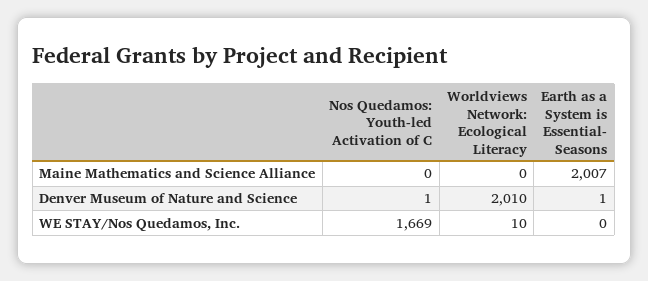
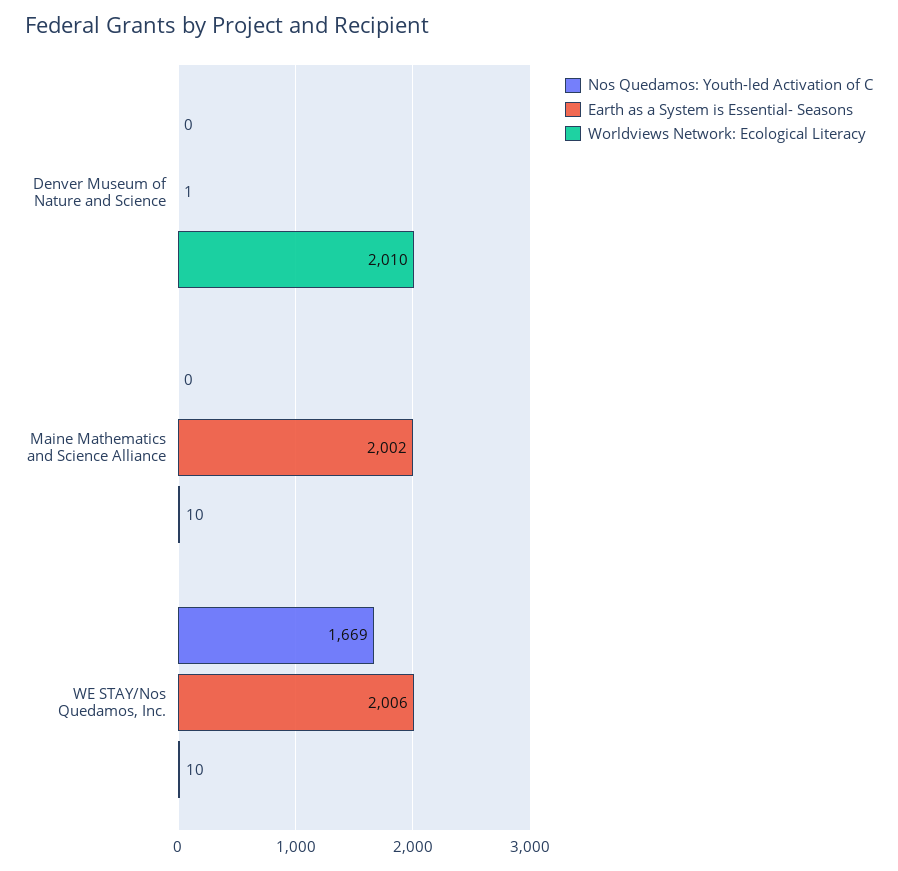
  {
    "Nos Quedamos: Youth-led Activation of C": {
      "Maine Mathematics and Science Alliance": 0,
-     "Denver Museum of Nature and Science": 1,
+     "Denver Museum of Nature and Science": 0,
      "WE STAY/Nos Quedamos, Inc.": 1669
    },
    "Worldviews Network: Ecological Literacy": {
-     "Maine Mathematics and Science Alliance": 0,
+     "Maine Mathematics and Science Alliance": 10,
      "Denver Museum of Nature and Science": 2010,
      "WE STAY/Nos Quedamos, Inc.": 10
    },
    "Earth as a System is Essential- Seasons": {
-     "Maine Mathematics and Science Alliance": 2007,
+     "Maine Mathematics and Science Alliance": 2002,
      "Denver Museum of Nature and Science": 1,
-     "WE STAY/Nos Quedamos, Inc.": 0
+     "WE STAY/Nos Quedamos, Inc.": 2006
    }
  }

